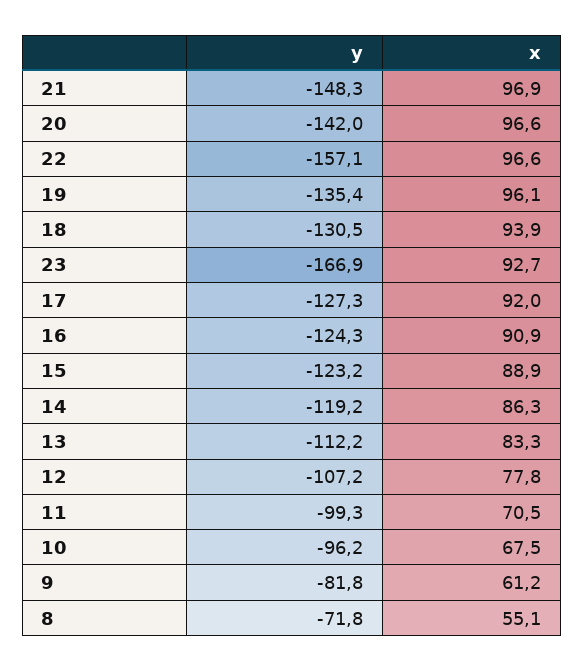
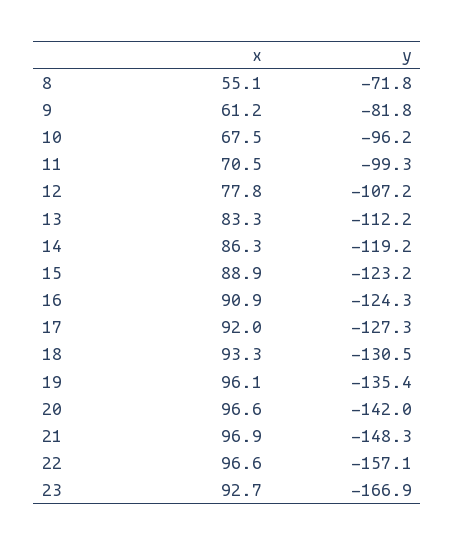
  {
    "y": {
      "21": -148.3,
      "20": -142,
      "22": -157.1,
      "19": -135.4,
      "18": -130.5,
      "23": -166.9,
      "17": -127.3,
      "16": -124.3,
      "15": -123.2,
      "14": -119.2,
      "13": -112.2,
      "12": -107.2,
      "11": -99.3,
      "10": -96.2,
      "9": -81.8,
      "8": -71.8
    },
    "x": {
      "21": 96.9,
      "20": 96.6,
      "22": 96.6,
      "19": 96.1,
-     "18": 93.9,
+     "18": 93.3,
      "23": 92.7,
      "17": 92,
      "16": 90.9,
      "15": 88.9,
      "14": 86.3,
      "13": 83.3,
      "12": 77.8,
      "11": 70.5,
      "10": 67.5,
      "9": 61.2,
      "8": 55.1
    }
  }

